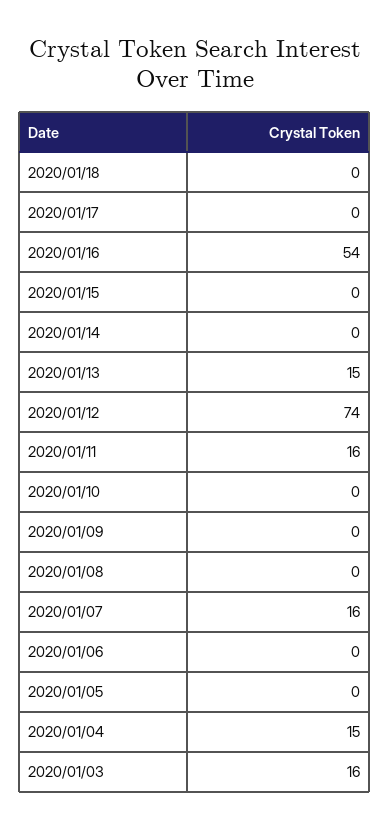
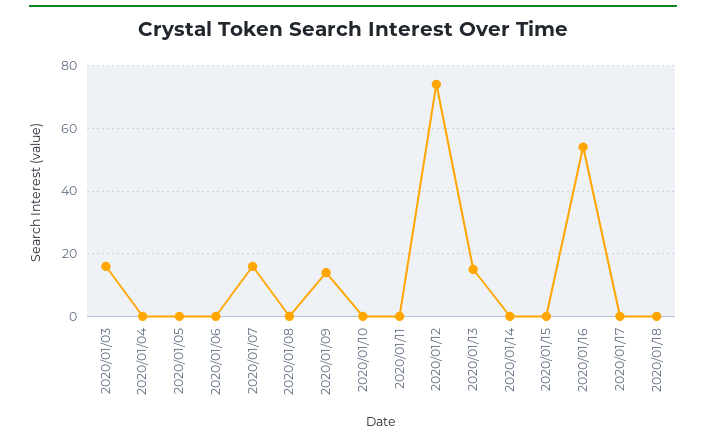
  {
    "2020/01/18": 0,
    "2020/01/17": 0,
    "2020/01/16": 54,
    "2020/01/15": 0,
    "2020/01/14": 0,
    "2020/01/13": 15,
    "2020/01/12": 74,
-   "2020/01/11": 16,
+   "2020/01/11": 0,
    "2020/01/10": 0,
-   "2020/01/09": 0,
+   "2020/01/09": 15,
    "2020/01/08": 0,
    "2020/01/07": 16,
    "2020/01/06": 0,
    "2020/01/05": 0,
-   "2020/01/04": 15,
+   "2020/01/04": 0,
    "2020/01/03": 16
  }

